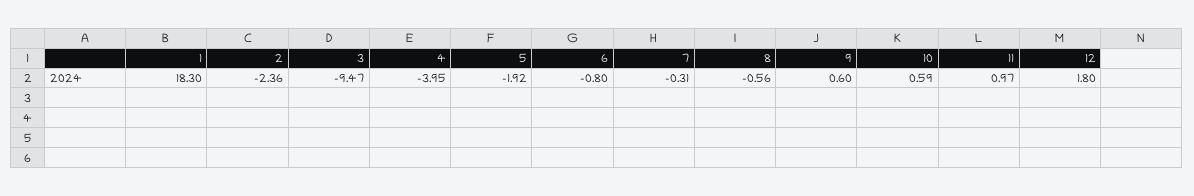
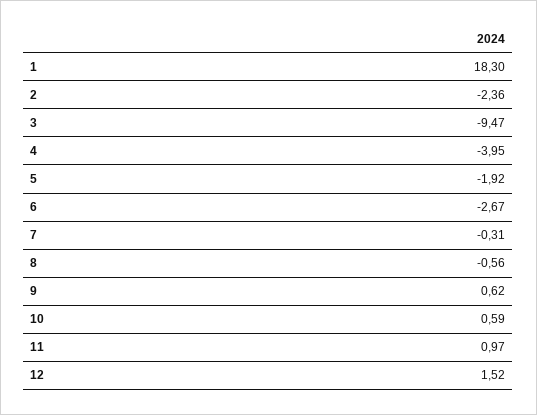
  {
    "1": 18.3,
    "2": -2.36,
    "3": -9.47,
    "4": -3.95,
    "5": -1.92,
-   "6": -0.8,
+   "6": -2.67,
    "7": -0.31,
    "8": -0.56,
-   "9": 0.6,
+   "9": 0.62,
    "10": 0.59,
    "11": 0.97,
-   "12": 1.8
+   "12": 1.52
  }

